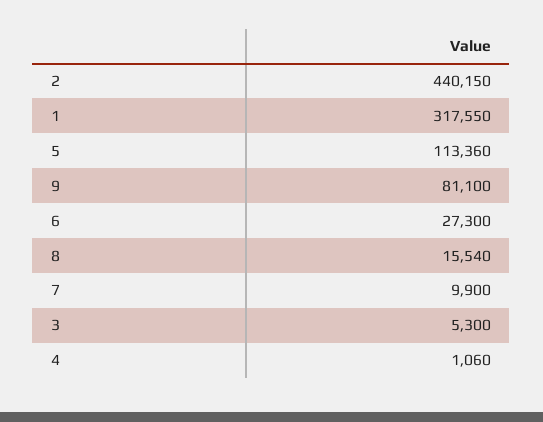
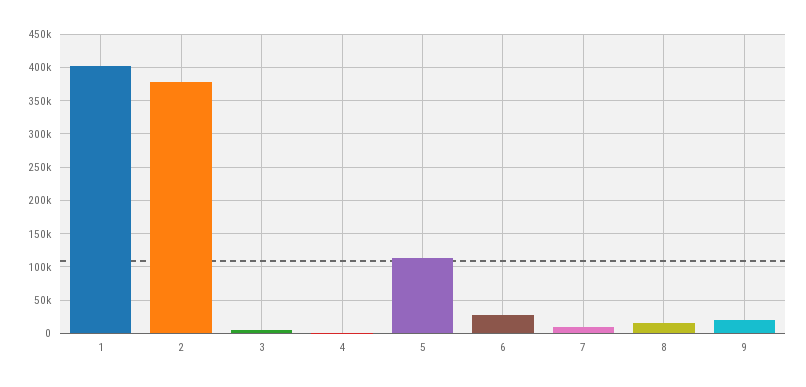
  {
-   "2": 440150,
+   "2": 380000,
-   "1": 317550,
+   "1": 400000,
    "5": 113360,
-   "9": 81100,
+   "9": 20000,
    "6": 27300,
    "8": 15540,
    "7": 9900,
    "3": 5300,
    "4": 1060
  }

